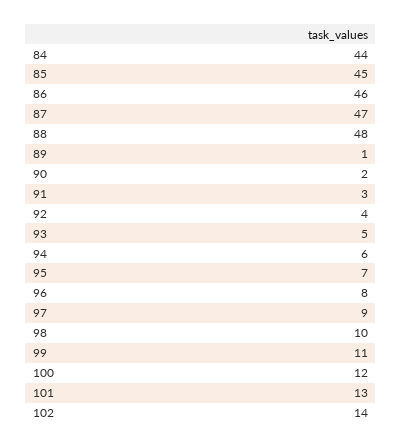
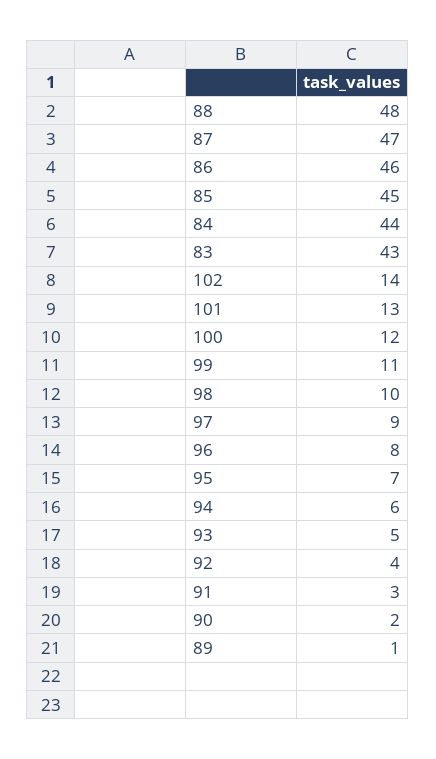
  {
    "84": 44,
    "85": 45,
    "86": 46,
    "87": 47,
    "88": 48,
    "89": 1,
    "90": 2,
    "91": 3,
    "92": 4,
    "93": 5,
    "94": 6,
    "95": 7,
    "96": 8,
    "97": 9,
    "98": 10,
    "99": 11,
    "100": 12,
    "101": 13,
-   "102": 14
+   "102": 14,
+   "83": 43
  }

